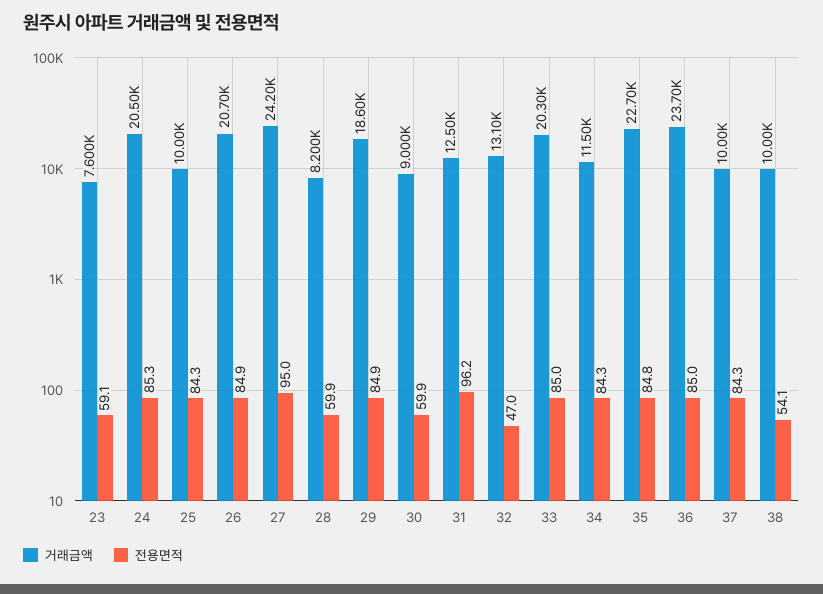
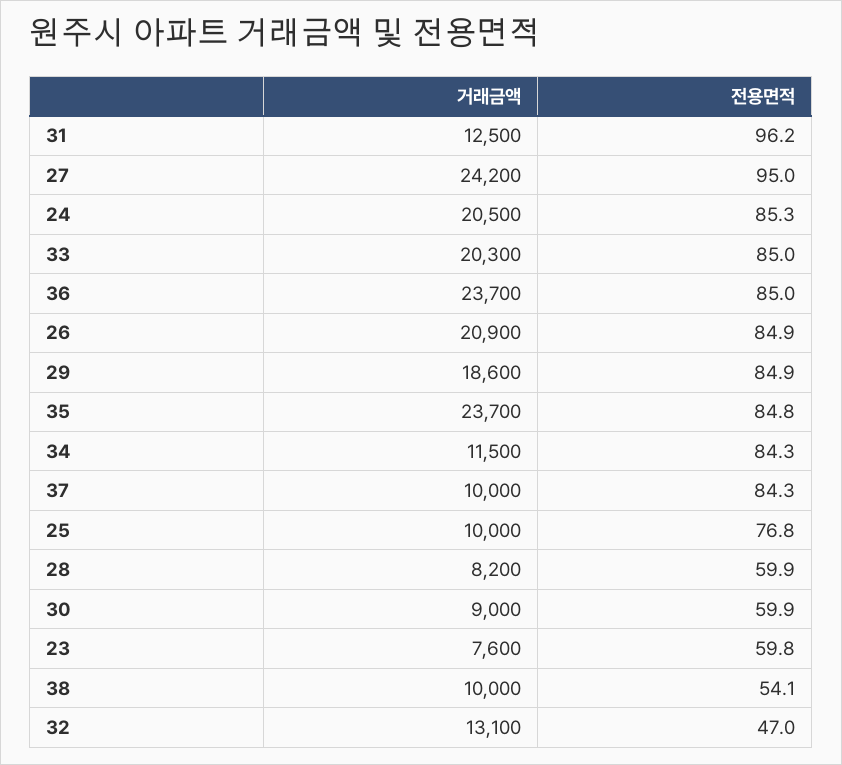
  {
    "거래금액": {
      "23": 7600,
      "24": 20500,
      "25": 10000,
-     "26": 20700,
+     "26": 20900,
      "27": 24200,
      "28": 8200,
      "29": 18600,
      "30": 9000,
      "31": 12500,
      "32": 13100,
      "33": 20300,
      "34": 11500,
-     "35": 22700,
+     "35": 23700,
      "36": 23700,
      "37": 10000,
      "38": 10000
    },
    "전용면적": {
-     "23": 59.1,
+     "23": 59.8,
      "24": 85.3,
-     "25": 84.3,
+     "25": 76.8,
      "26": 84.9,
      "27": 95,
      "28": 59.9,
      "29": 84.9,
      "30": 59.9,
      "31": 96.2,
      "32": 47,
      "33": 85,
      "34": 84.3,
      "35": 84.8,
      "36": 85,
      "37": 84.3,
      "38": 54.1
    }
  }

